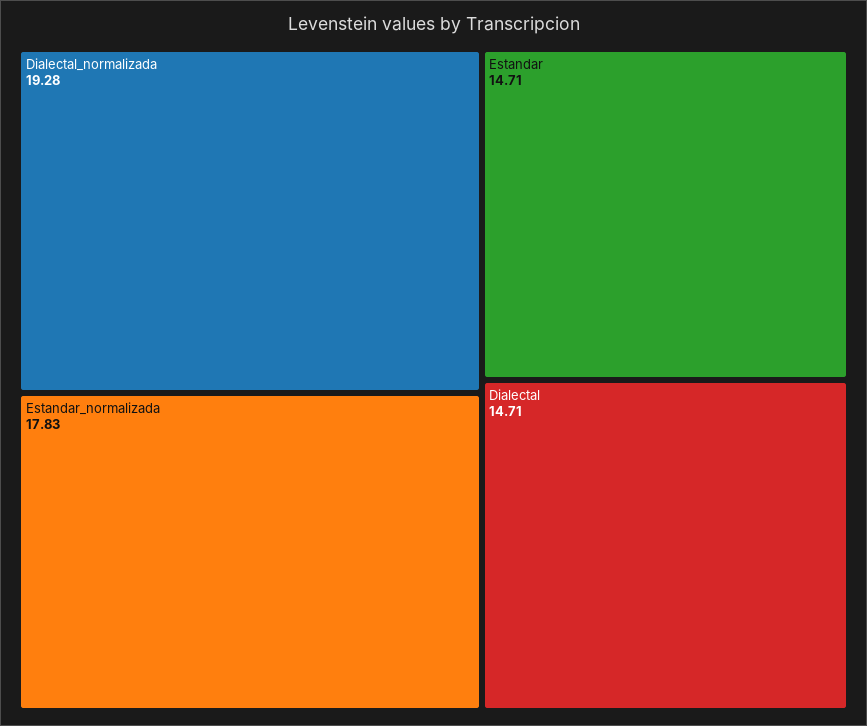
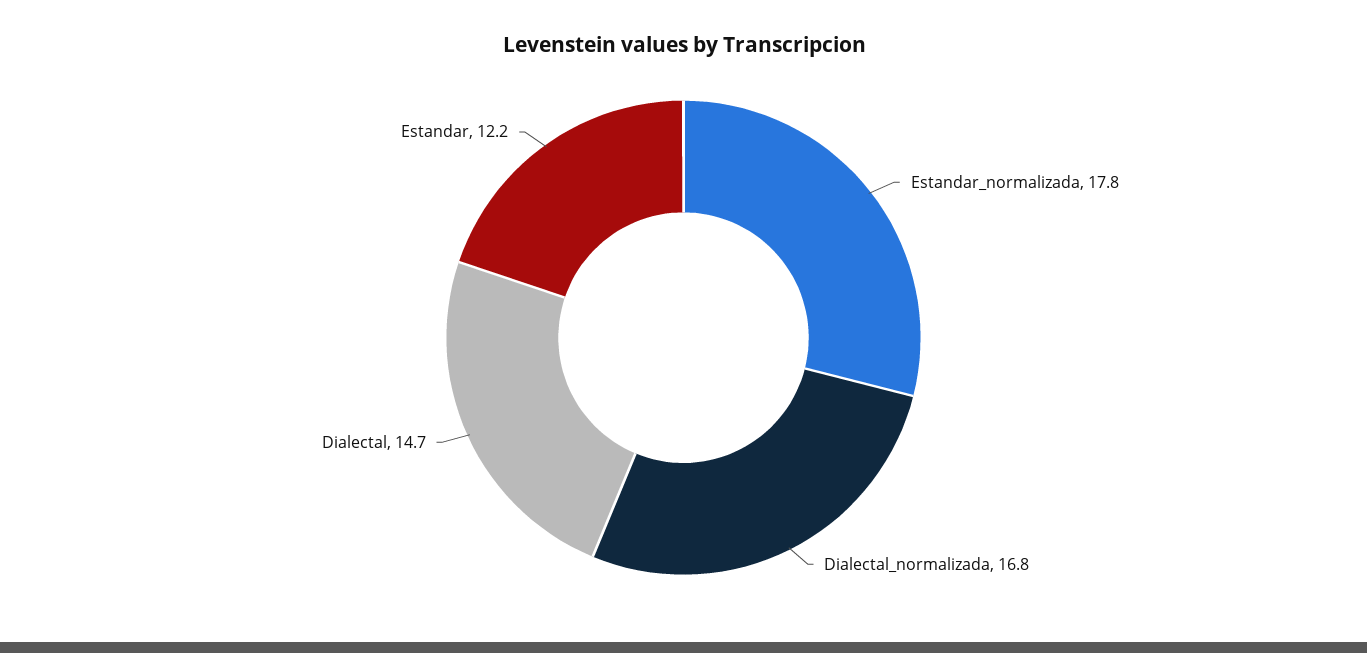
  {
-   "Dialectal_normalizada": 19.28,
+   "Dialectal_normalizada": 16.8,
    "Estandar_normalizada": 17.83,
-   "Estandar": 14.71,
+   "Estandar": 12.2,
    "Dialectal": 14.71
  }

